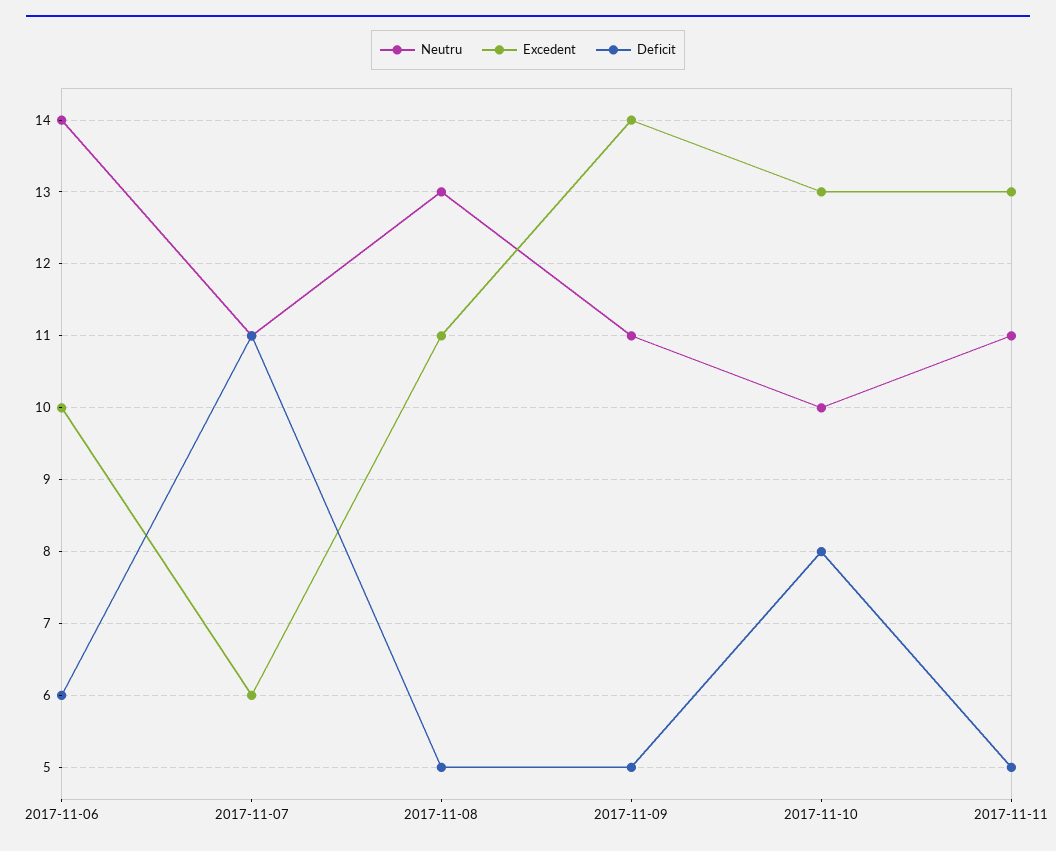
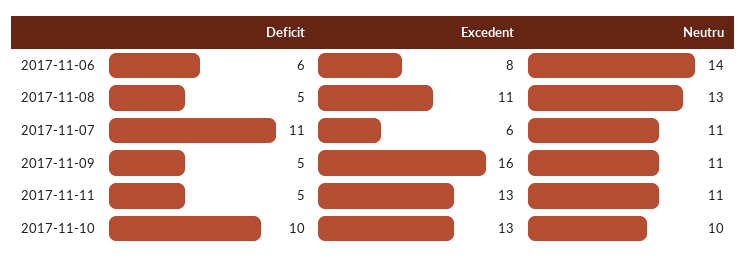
  {
    "Neutru": {
      "2017-11-06": 14,
      "2017-11-07": 11,
      "2017-11-08": 13,
      "2017-11-09": 11,
      "2017-11-10": 10,
      "2017-11-11": 11
    },
    "Excedent": {
-     "2017-11-06": 10,
+     "2017-11-06": 8,
      "2017-11-07": 6,
      "2017-11-08": 11,
-     "2017-11-09": 14,
+     "2017-11-09": 16,
      "2017-11-10": 13,
      "2017-11-11": 13
    },
    "Deficit": {
      "2017-11-06": 6,
      "2017-11-07": 11,
      "2017-11-08": 5,
      "2017-11-09": 5,
-     "2017-11-10": 8,
+     "2017-11-10": 10,
      "2017-11-11": 5
    }
  }

